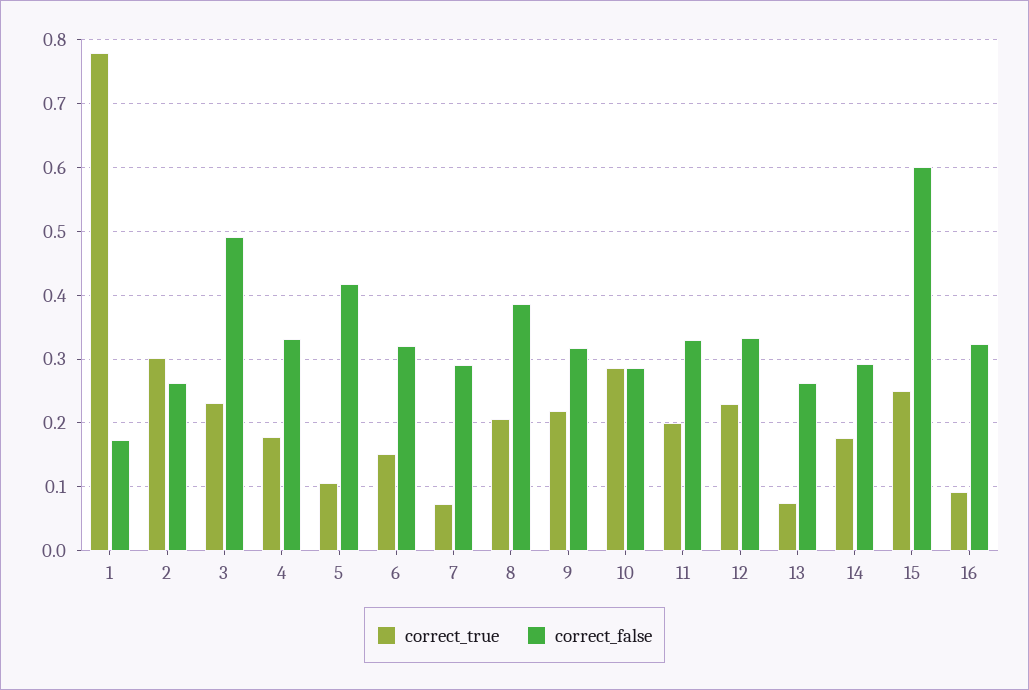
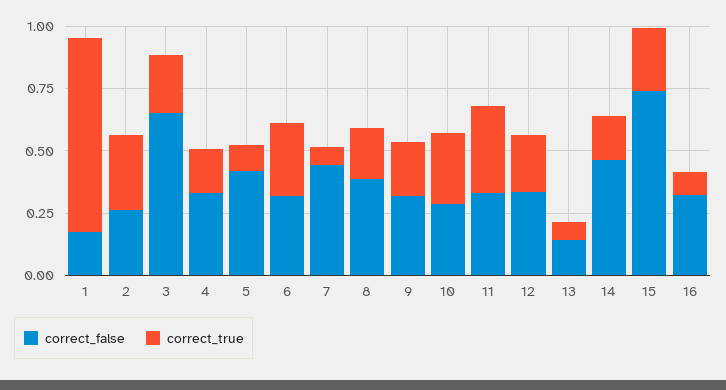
  {
    "correct_true": {
      "1": 0.78,
      "2": 0.3,
      "3": 0.23,
      "4": 0.18,
      "5": 0.11,
-     "6": 0.15,
+     "6": 0.3,
      "7": 0.07,
      "8": 0.21,
      "9": 0.22,
      "10": 0.29,
-     "11": 0.2,
+     "11": 0.35,
      "12": 0.23,
      "13": 0.08,
      "14": 0.18,
      "15": 0.25,
      "16": 0.09
    },
    "correct_false": {
      "1": 0.17,
      "2": 0.26,
-     "3": 0.49,
+     "3": 0.65,
      "4": 0.33,
      "5": 0.42,
      "6": 0.32,
-     "7": 0.29,
+     "7": 0.45,
      "8": 0.39,
      "9": 0.32,
      "10": 0.29,
      "11": 0.33,
      "12": 0.33,
-     "13": 0.26,
+     "13": 0.15,
-     "14": 0.29,
+     "14": 0.45,
-     "15": 0.6,
+     "15": 0.75,
      "16": 0.32
    }
  }

